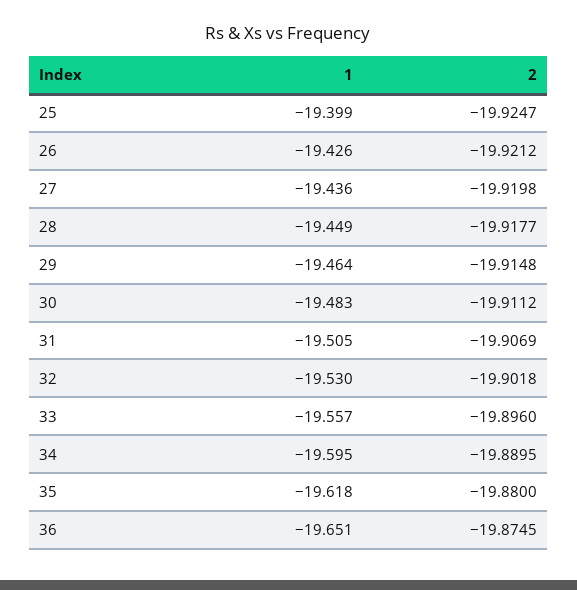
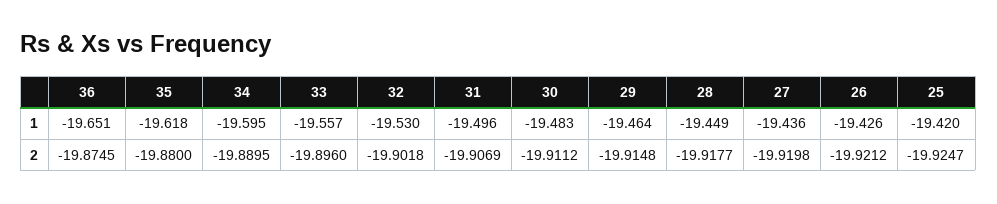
  {
    "1": {
-     "25": -19.399,
+     "25": -19.42,
      "26": -19.426,
      "27": -19.436,
      "28": -19.449,
      "29": -19.464,
      "30": -19.483,
-     "31": -19.505,
+     "31": -19.496,
      "32": -19.53,
      "33": -19.557,
      "34": -19.595,
      "35": -19.618,
      "36": -19.651
    },
    "2": {
      "25": -19.9247,
      "26": -19.9212,
      "27": -19.9198,
      "28": -19.9177,
      "29": -19.9148,
      "30": -19.9112,
      "31": -19.9069,
      "32": -19.9018,
      "33": -19.896,
      "34": -19.8895,
      "35": -19.88,
      "36": -19.8745
    }
  }

